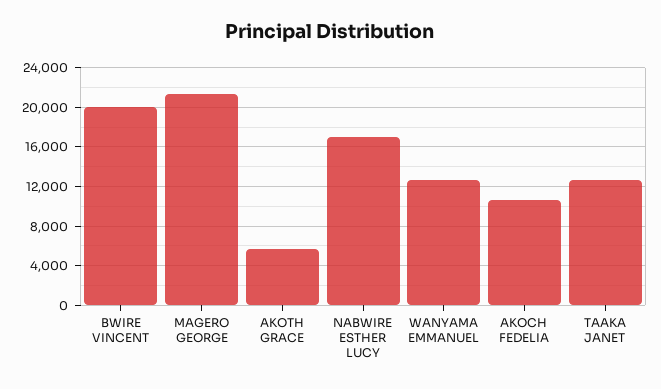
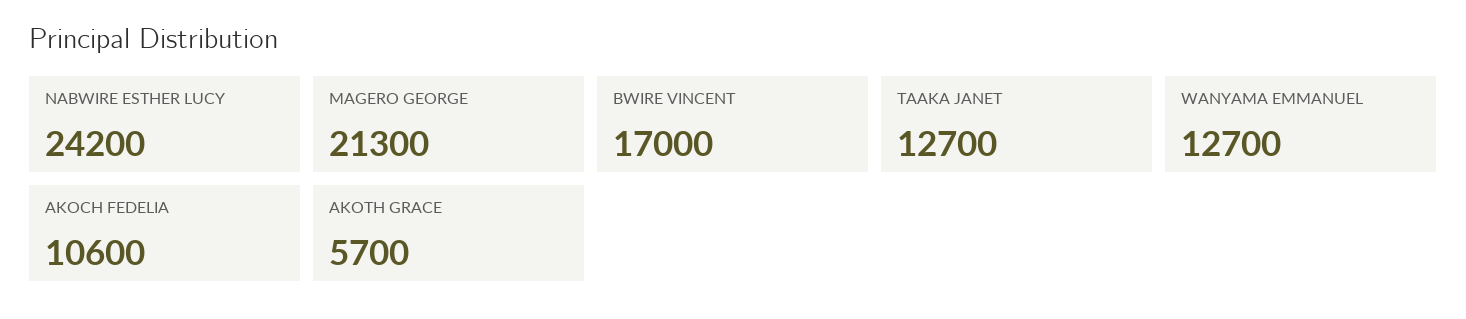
  {
-   "BWIRE VINCENT": 20000,
+   "BWIRE VINCENT": 17000,
    "MAGERO GEORGE": 21300,
    "AKOTH GRACE": 5700,
-   "NABWIRE ESTHER LUCY": 17000,
+   "NABWIRE ESTHER LUCY": 24200,
    "WANYAMA EMMANUEL": 12700,
    "AKOCH FEDELIA": 10600,
    "TAAKA JANET": 12700
  }

